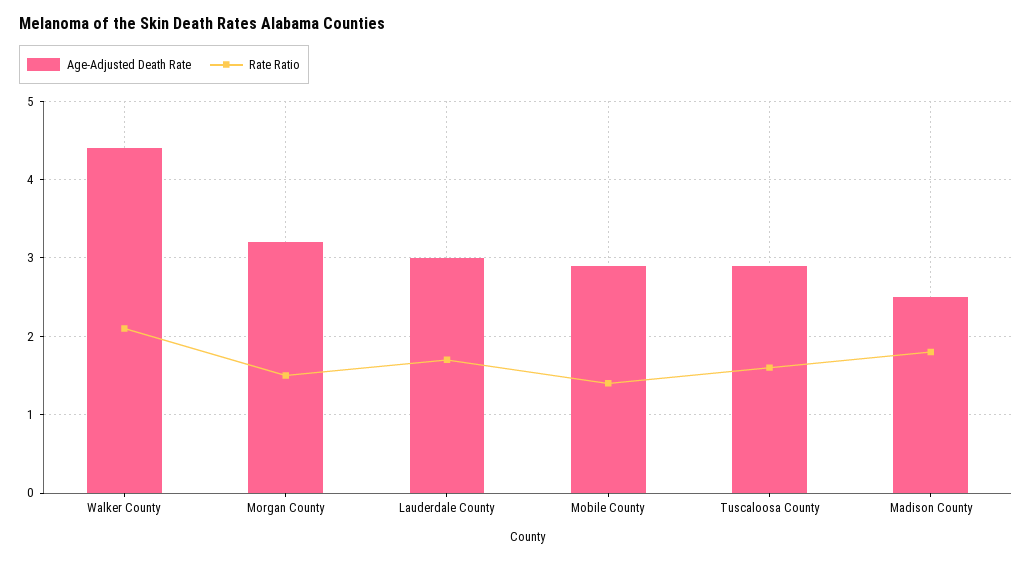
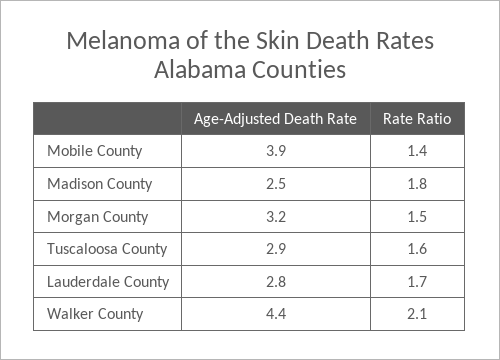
  {
    "Age-Adjusted Death Rate": {
      "Walker County": 4.4,
      "Morgan County": 3.2,
-     "Lauderdale County": 3,
+     "Lauderdale County": 2.8,
-     "Mobile County": 2.9,
+     "Mobile County": 3.9,
      "Tuscaloosa County": 2.9,
      "Madison County": 2.5
    },
    "Rate Ratio": {
      "Walker County": 2.1,
      "Morgan County": 1.5,
      "Lauderdale County": 1.7,
      "Mobile County": 1.4,
      "Tuscaloosa County": 1.6,
      "Madison County": 1.8
    }
  }

